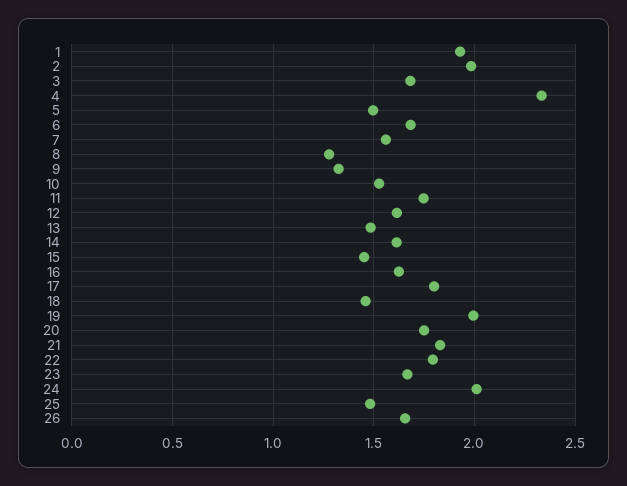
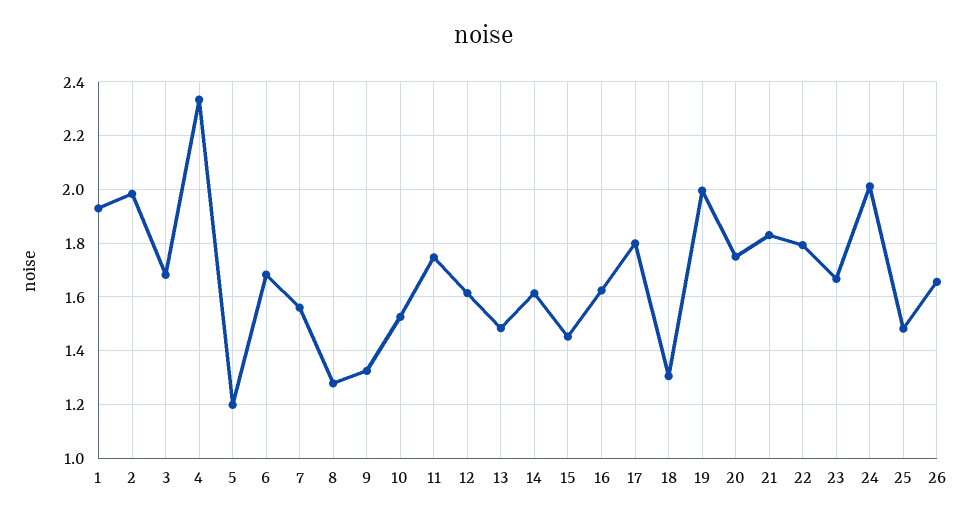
  {
    "1": 1.925,
    "2": 1.975,
    "3": 1.675,
    "4": 2.325,
-   "5": 1.5,
+   "5": 1.2,
    "6": 1.675,
    "7": 1.55,
    "8": 1.275,
    "9": 1.325,
    "10": 1.525,
    "11": 1.75,
    "12": 1.625,
    "13": 1.475,
    "14": 1.625,
    "15": 1.45,
    "16": 1.625,
    "17": 1.8,
-   "18": 1.45,
+   "18": 1.3,
    "19": 2,
    "20": 1.75,
    "21": 1.825,
    "22": 1.8,
    "23": 1.675,
    "24": 2,
    "25": 1.475,
    "26": 1.65
  }

